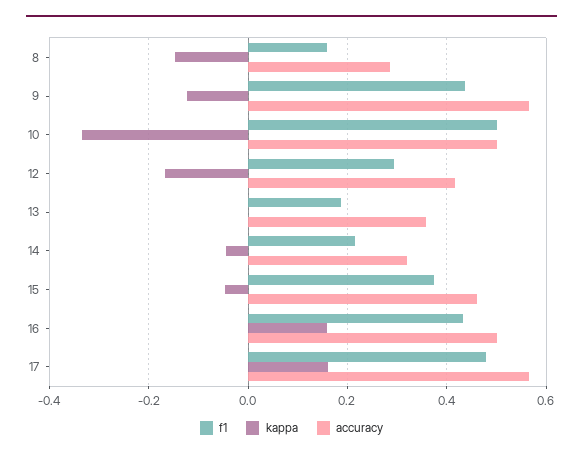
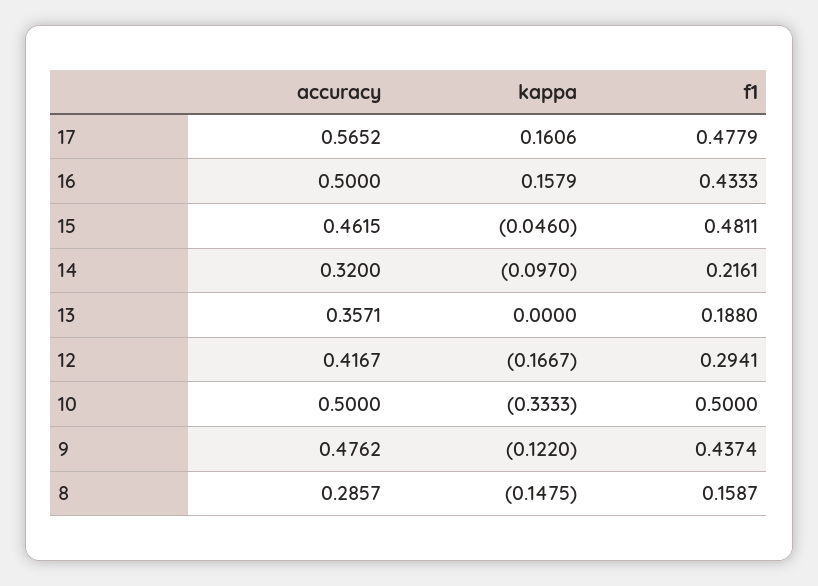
  {
    "f1": {
      "8": 0.1587,
      "9": 0.4374,
      "10": 0.5,
      "12": 0.2941,
      "13": 0.188,
      "14": 0.2161,
-     "15": 0.38,
+     "15": 0.4811,
      "16": 0.4333,
      "17": 0.4779
    },
    "kappa": {
      "8": -0.1475,
      "9": -0.122,
      "10": -0.3333,
      "12": -0.1667,
      "13": 0,
-     "14": -0.04,
+     "14": -0.097,
      "15": -0.046,
      "16": 0.1579,
      "17": 0.1606
    },
    "accuracy": {
      "8": 0.2857,
-     "9": 0.56,
+     "9": 0.4762,
      "10": 0.5,
      "12": 0.4167,
      "13": 0.3571,
      "14": 0.32,
      "15": 0.4615,
      "16": 0.5,
      "17": 0.5652
    }
  }

